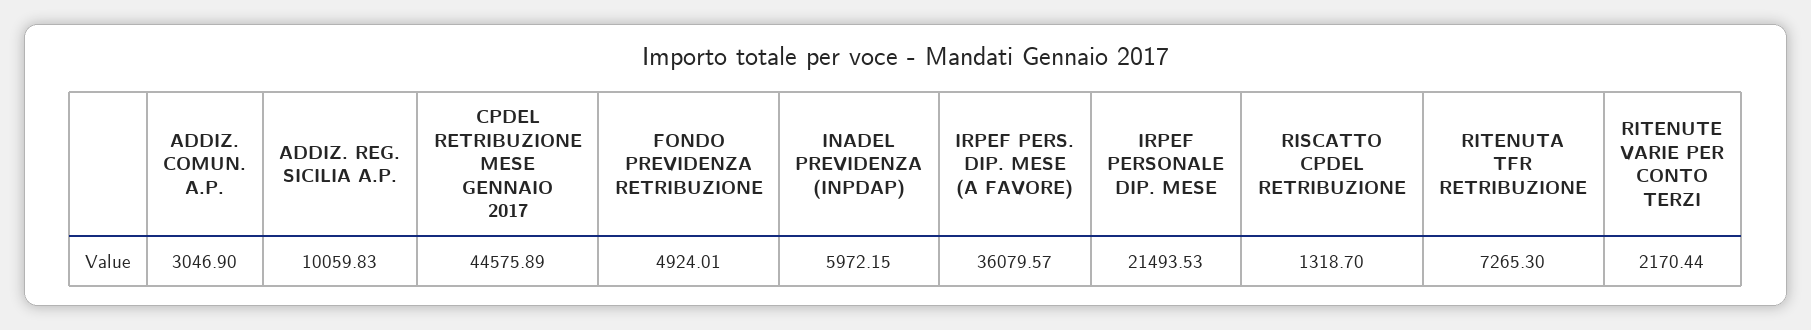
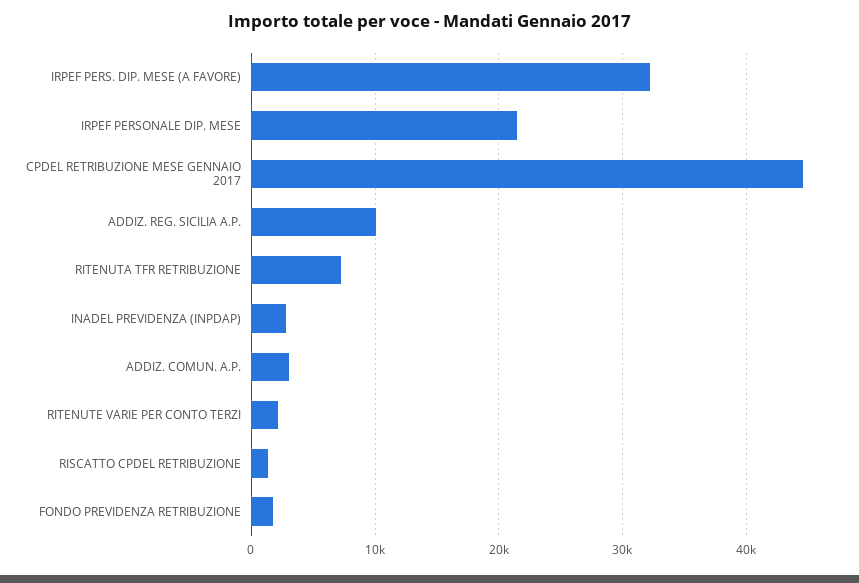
  {
    "ADDIZ. COMUN. A.P.": 3046.9,
    "ADDIZ. REG. SICILIA A.P.": 10059.83,
    "CPDEL RETRIBUZIONE MESE GENNAIO 2017": 44575.89,
-   "FONDO PREVIDENZA RETRIBUZIONE": 4924.01,
+   "FONDO PREVIDENZA RETRIBUZIONE": 2000,
-   "INADEL PREVIDENZA (INPDAP)": 5972.15,
+   "INADEL PREVIDENZA (INPDAP)": 3000,
-   "IRPEF PERS. DIP. MESE (A FAVORE)": 36079.57,
+   "IRPEF PERS. DIP. MESE (A FAVORE)": 32000,
    "IRPEF PERSONALE DIP. MESE": 21493.53,
    "RISCATTO CPDEL RETRIBUZIONE": 1318.7,
    "RITENUTA TFR RETRIBUZIONE": 7265.3,
    "RITENUTE VARIE PER CONTO TERZI": 2170.44
  }

